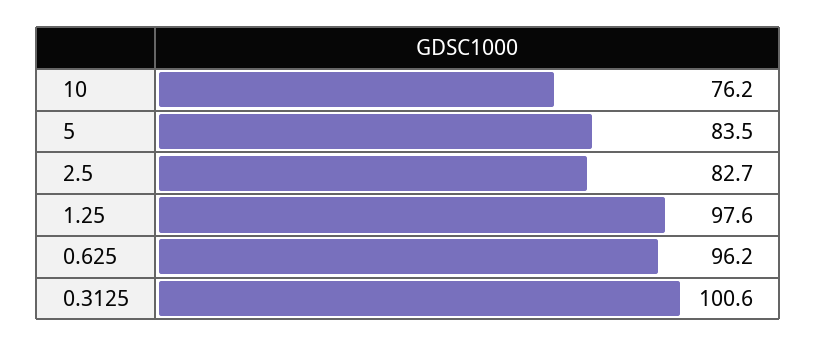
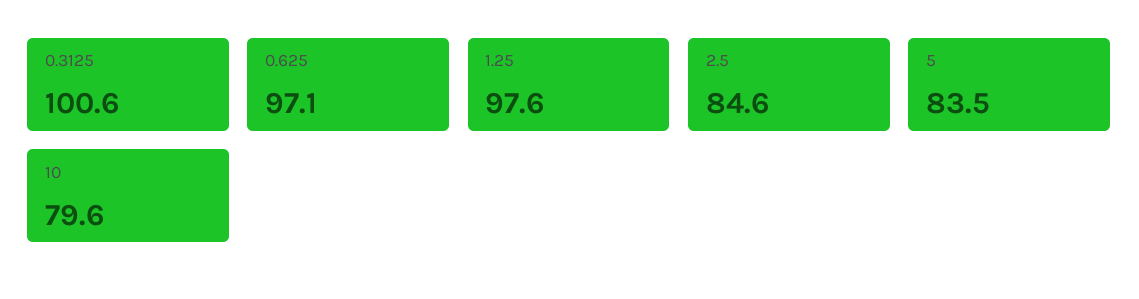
  {
-   "10": 76.2,
+   "10": 79.6,
    "5": 83.5,
-   "2.5": 82.7,
+   "2.5": 84.6,
    "1.25": 97.6,
-   "0.625": 96.2,
+   "0.625": 97.1,
    "0.3125": 100.6
  }

